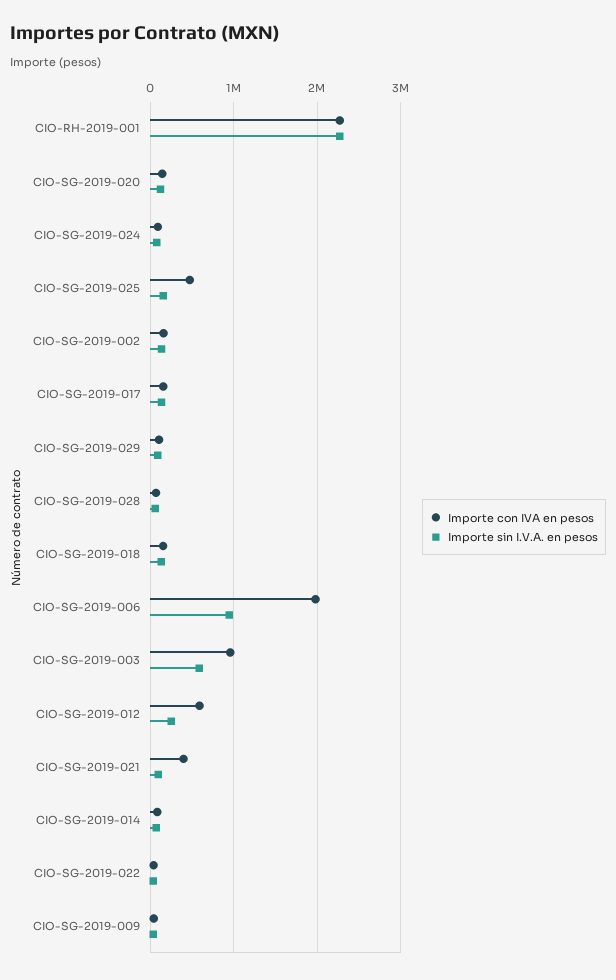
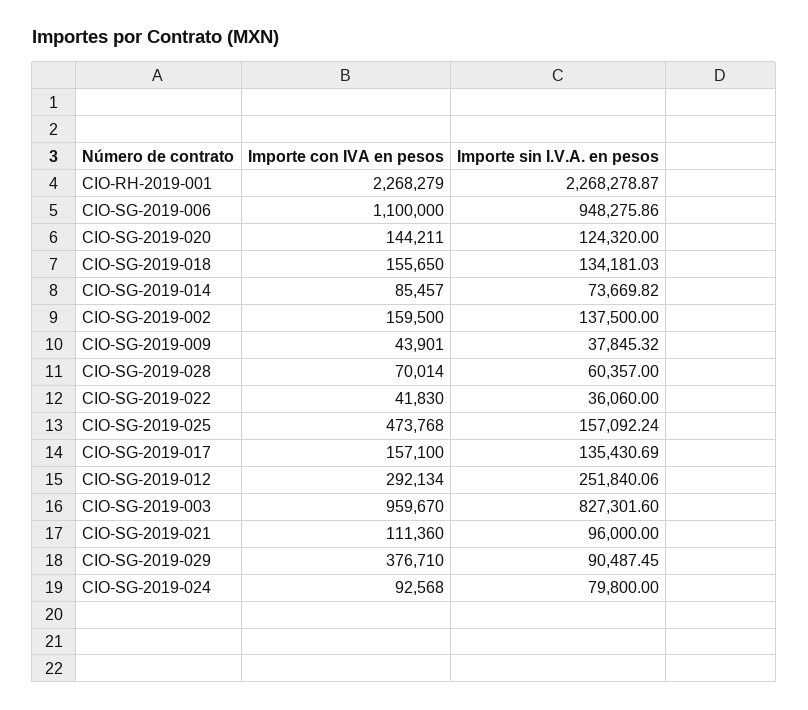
  {
    "Importe con IVA en pesos": {
      "CIO-RH-2019-001": 2268279,
      "CIO-SG-2019-020": 144211,
      "CIO-SG-2019-024": 92568,
      "CIO-SG-2019-025": 473768,
      "CIO-SG-2019-002": 159500,
      "CIO-SG-2019-017": 157100,
-     "CIO-SG-2019-029": 100000,
+     "CIO-SG-2019-029": 376710,
      "CIO-SG-2019-028": 70014,
      "CIO-SG-2019-018": 155650,
-     "CIO-SG-2019-006": 2000000,
+     "CIO-SG-2019-006": 1100000,
      "CIO-SG-2019-003": 959670,
-     "CIO-SG-2019-012": 600000,
+     "CIO-SG-2019-012": 292134,
-     "CIO-SG-2019-021": 400000,
+     "CIO-SG-2019-021": 111360,
      "CIO-SG-2019-014": 85457,
      "CIO-SG-2019-022": 41830,
      "CIO-SG-2019-009": 43901
    },
    "Importe sin I.V.A. en pesos": {
      "CIO-RH-2019-001": 2268278.87,
      "CIO-SG-2019-020": 124320,
      "CIO-SG-2019-024": 79800,
      "CIO-SG-2019-025": 157092.24,
      "CIO-SG-2019-002": 137500,
      "CIO-SG-2019-017": 135430.69,
      "CIO-SG-2019-029": 90487.45,
      "CIO-SG-2019-028": 60357,
      "CIO-SG-2019-018": 134181.03,
      "CIO-SG-2019-006": 948275.86,
-     "CIO-SG-2019-003": 600000,
+     "CIO-SG-2019-003": 827301.6,
      "CIO-SG-2019-012": 251840.06,
      "CIO-SG-2019-021": 96000,
      "CIO-SG-2019-014": 73669.82,
      "CIO-SG-2019-022": 36060,
      "CIO-SG-2019-009": 37845.32
    }
  }

